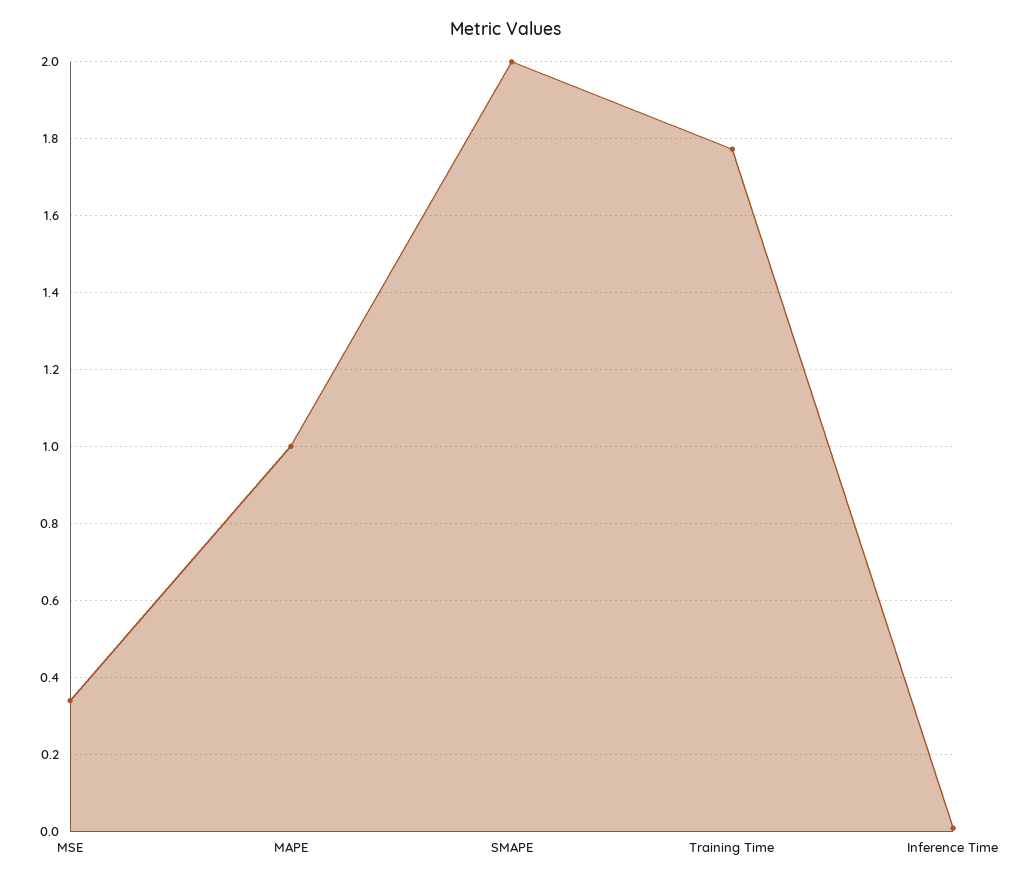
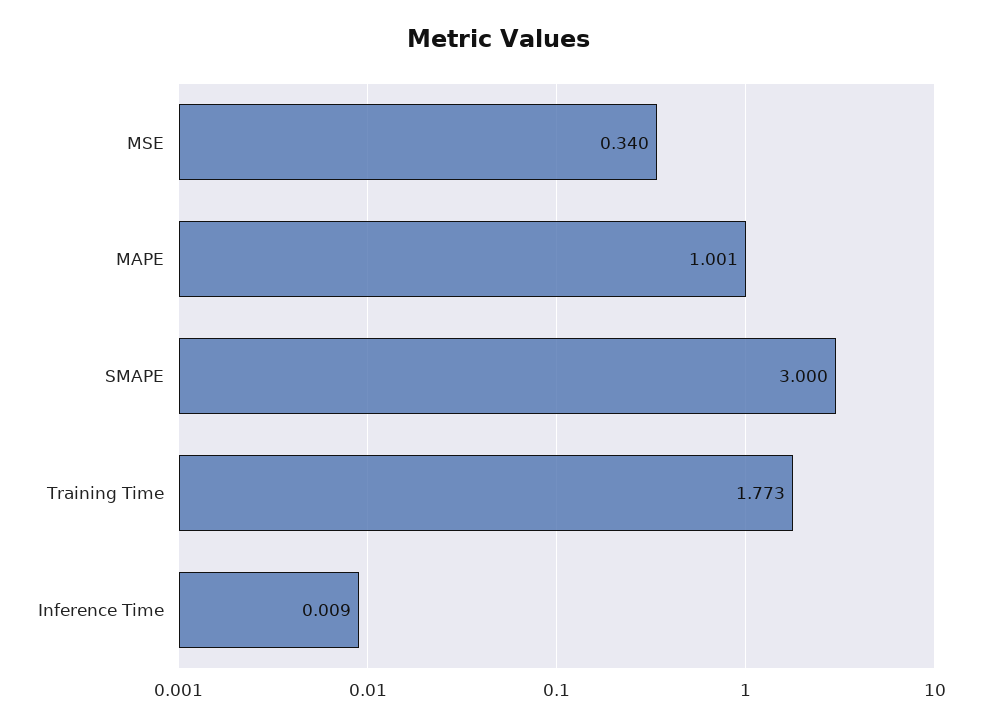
  {
    "MSE": 0.34,
    "MAPE": 1.001,
-   "SMAPE": 2,
+   "SMAPE": 3,
    "Training Time": 1.773,
    "Inference Time": 0.009
  }

